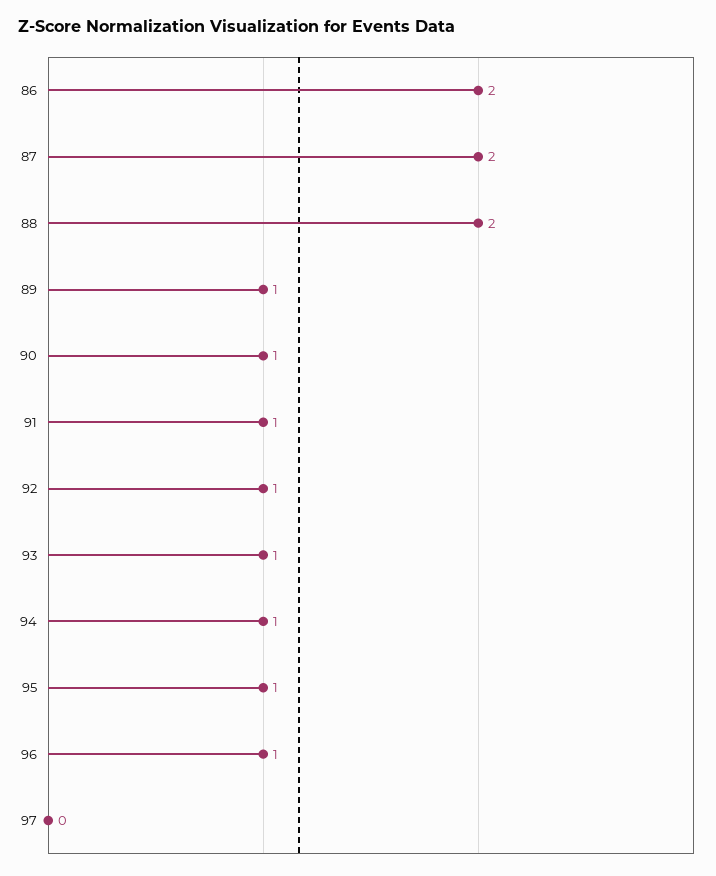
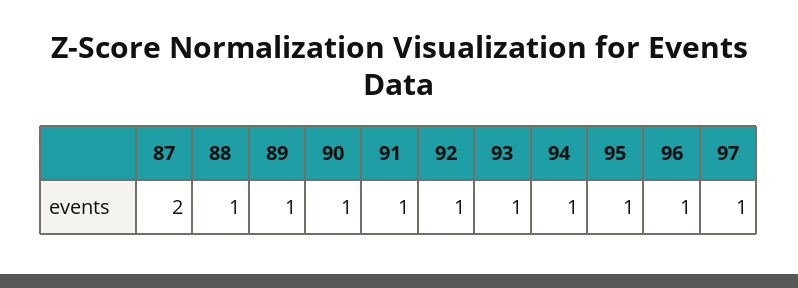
  {
-   "86": 2,
    "87": 2,
-   "88": 2,
+   "88": 1,
    "89": 1,
    "90": 1,
    "91": 1,
    "92": 1,
    "93": 1,
    "94": 1,
    "95": 1,
    "96": 1,
-   "97": 0
+   "97": 1
  }

